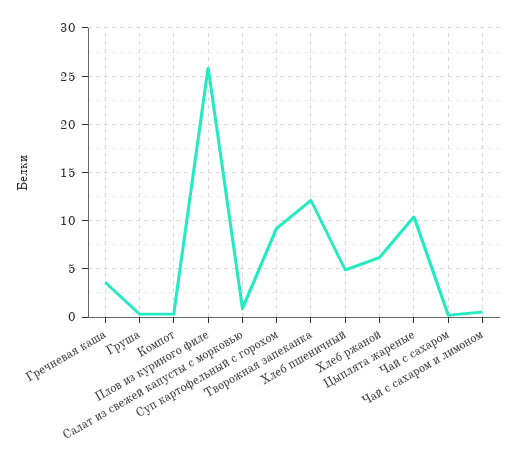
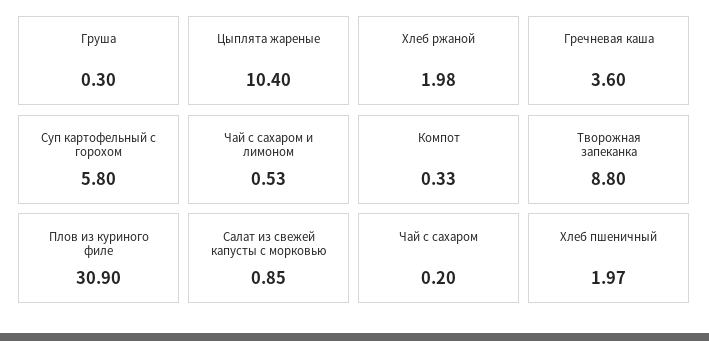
  {
    "Гречневая каша": 3.6,
    "Груша": 0.3,
    "Компот": 0.33,
-   "Плов из куриного филе": 26,
+   "Плов из куриного филе": 30.9,
    "Салат из свежей капусты с морковью": 0.85,
-   "Суп картофельный с горохом": 9,
+   "Суп картофельный с горохом": 5.8,
-   "Творожная запеканка": 12,
+   "Творожная запеканка": 8.8,
-   "Хлеб пшеничный": 5,
+   "Хлеб пшеничный": 1.97,
-   "Хлеб ржаной": 6,
+   "Хлеб ржаной": 1.98,
    "Цыплята жареные": 10.4,
    "Чай с сахаром": 0.2,
    "Чай с сахаром и лимоном": 0.53
  }

